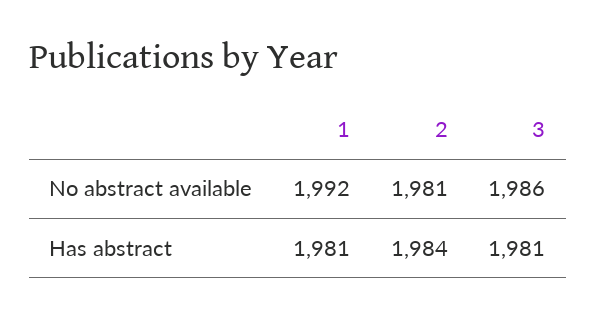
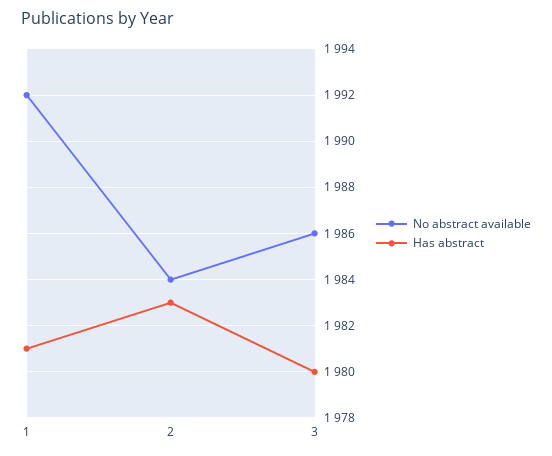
  {
    "No abstract available": {
      "1": 1992,
-     "2": 1981,
+     "2": 1984,
      "3": 1986
    },
    "Has abstract": {
      "1": 1981,
-     "2": 1984,
+     "2": 1983,
-     "3": 1981
+     "3": 1980
    }
  }

